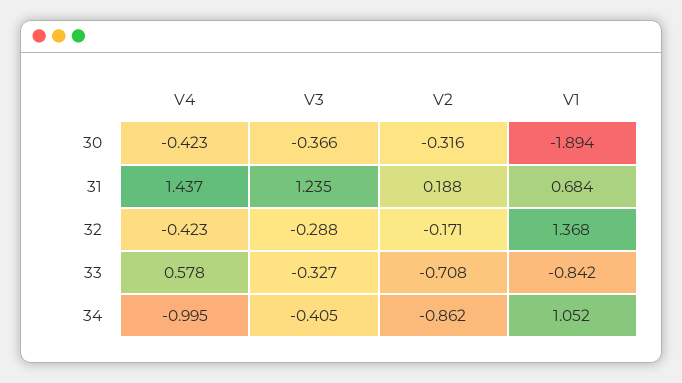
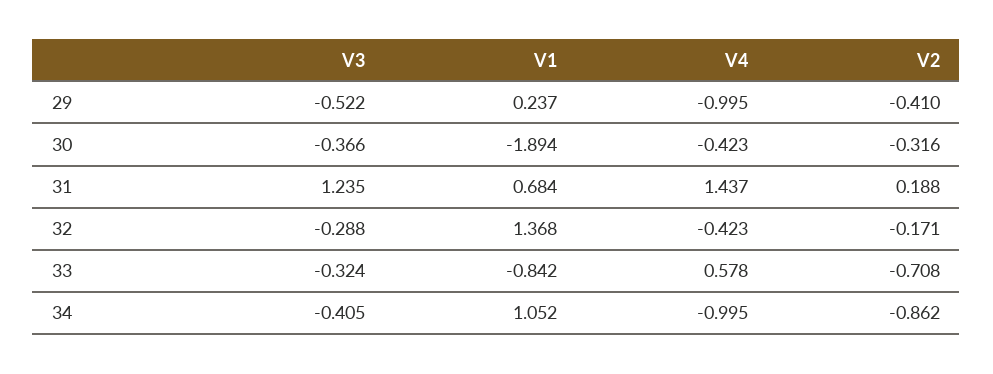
  {
    "V4": {
      "30": -0.423,
      "31": 1.437,
      "32": -0.423,
      "33": 0.578,
-     "34": -0.995
+     "34": -0.995,
+     "29": -0.995
    },
    "V3": {
      "30": -0.366,
      "31": 1.235,
      "32": -0.288,
-     "33": -0.327,
+     "33": -0.324,
-     "34": -0.405
+     "34": -0.405,
+     "29": -0.522
    },
    "V2": {
      "30": -0.316,
      "31": 0.188,
      "32": -0.171,
      "33": -0.708,
-     "34": -0.862
+     "34": -0.862,
+     "29": -0.41
    },
    "V1": {
      "30": -1.894,
      "31": 0.684,
      "32": 1.368,
      "33": -0.842,
-     "34": 1.052
+     "34": 1.052,
+     "29": 0.237
    }
  }

